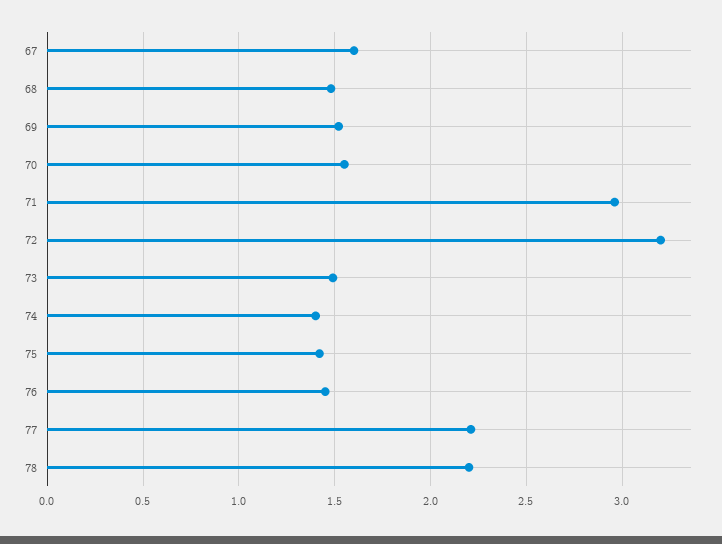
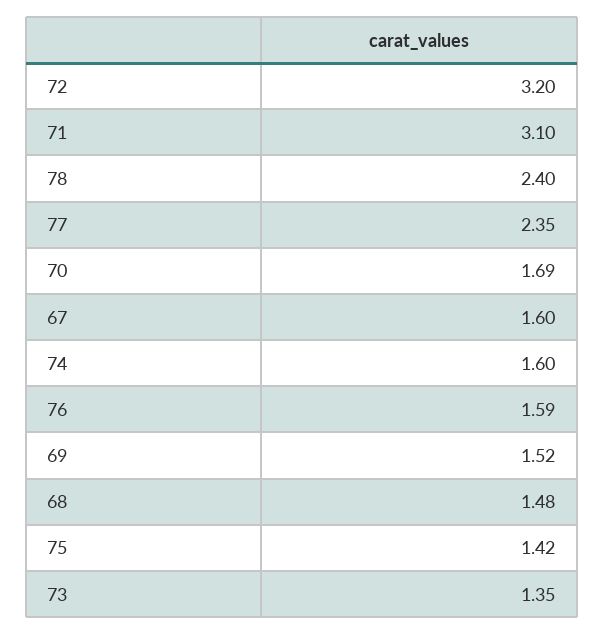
  {
    "67": 1.6,
    "68": 1.48,
    "69": 1.52,
-   "70": 1.55,
+   "70": 1.69,
-   "71": 2.95,
+   "71": 3.1,
    "72": 3.2,
-   "73": 1.5,
+   "73": 1.35,
-   "74": 1.4,
+   "74": 1.6,
    "75": 1.42,
-   "76": 1.45,
+   "76": 1.59,
-   "77": 2.2,
+   "77": 2.35,
-   "78": 2.2
+   "78": 2.4
  }

